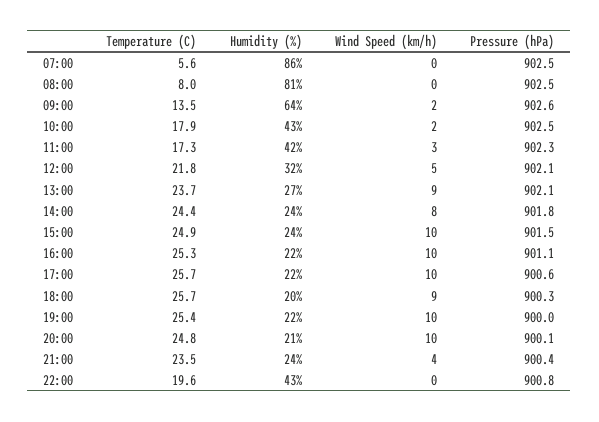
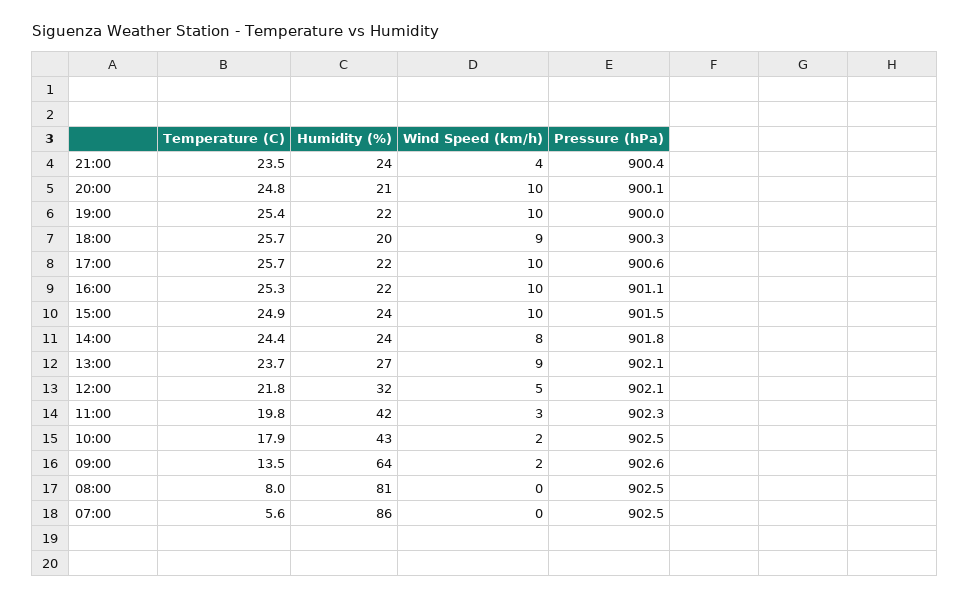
  {
    "Temperature (C)": {
      "07:00": 5.6,
      "08:00": 8,
      "09:00": 13.5,
      "10:00": 17.9,
-     "11:00": 17.3,
+     "11:00": 19.8,
      "12:00": 21.8,
      "13:00": 23.7,
      "14:00": 24.4,
      "15:00": 24.9,
      "16:00": 25.3,
      "17:00": 25.7,
      "18:00": 25.7,
      "19:00": 25.4,
      "20:00": 24.8,
-     "21:00": 23.5,
+     "21:00": 23.5
-     "22:00": 19.6
    },
    "Humidity (%)": {
      "07:00": 86,
      "08:00": 81,
      "09:00": 64,
      "10:00": 43,
      "11:00": 42,
      "12:00": 32,
      "13:00": 27,
      "14:00": 24,
      "15:00": 24,
      "16:00": 22,
      "17:00": 22,
      "18:00": 20,
      "19:00": 22,
      "20:00": 21,
-     "21:00": 24,
+     "21:00": 24
-     "22:00": 43
    },
    "Wind Speed (km/h)": {
      "07:00": 0,
      "08:00": 0,
      "09:00": 2,
      "10:00": 2,
      "11:00": 3,
      "12:00": 5,
      "13:00": 9,
      "14:00": 8,
      "15:00": 10,
      "16:00": 10,
      "17:00": 10,
      "18:00": 9,
      "19:00": 10,
      "20:00": 10,
-     "21:00": 4,
+     "21:00": 4
-     "22:00": 0
    },
    "Pressure (hPa)": {
      "07:00": 902.5,
      "08:00": 902.5,
      "09:00": 902.6,
      "10:00": 902.5,
      "11:00": 902.3,
      "12:00": 902.1,
      "13:00": 902.1,
      "14:00": 901.8,
      "15:00": 901.5,
      "16:00": 901.1,
      "17:00": 900.6,
      "18:00": 900.3,
      "19:00": 900,
      "20:00": 900.1,
-     "21:00": 900.4,
+     "21:00": 900.4
-     "22:00": 900.8
    }
  }

